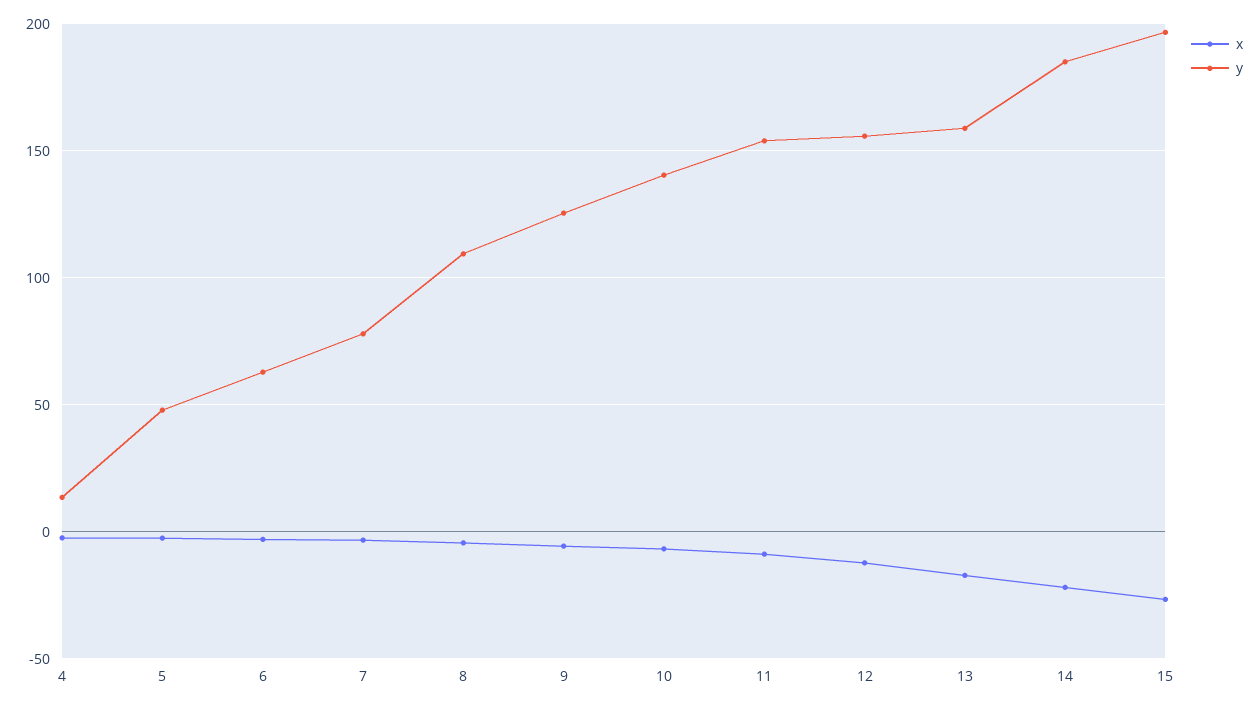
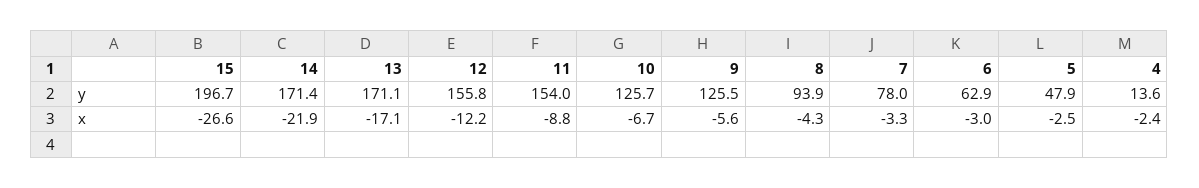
  {
    "x": {
      "4": -2.4,
      "5": -2.5,
      "6": -3,
      "7": -3.3,
      "8": -4.3,
      "9": -5.6,
      "10": -6.7,
      "11": -8.8,
      "12": -12.2,
      "13": -17.1,
      "14": -21.9,
      "15": -26.6
    },
    "y": {
      "4": 13.6,
      "5": 47.9,
      "6": 62.9,
      "7": 78,
-     "8": 110,
+     "8": 93.9,
      "9": 125.5,
-     "10": 140,
+     "10": 125.7,
      "11": 154,
      "12": 155.8,
-     "13": 160,
+     "13": 171.1,
-     "14": 185,
+     "14": 171.4,
      "15": 196.7
    }
  }

